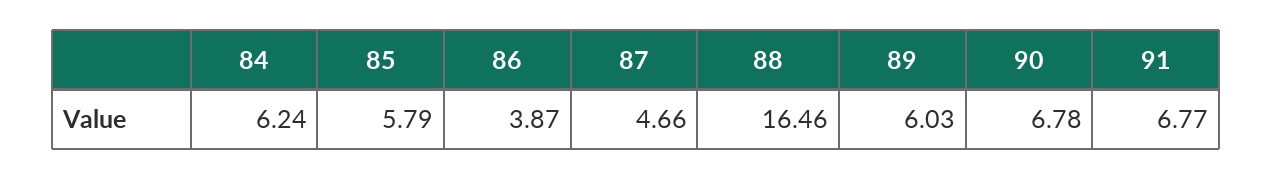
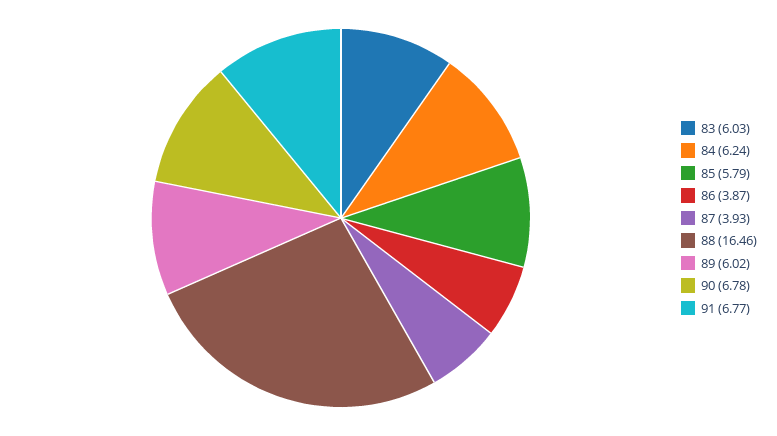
  {
    "84": 6.24,
    "85": 5.79,
    "86": 3.87,
-   "87": 4.66,
+   "87": 3.93,
    "88": 16.46,
-   "89": 6.03,
+   "89": 6.02,
    "90": 6.78,
-   "91": 6.77
+   "91": 6.77,
+   "83": 6.03
  }

